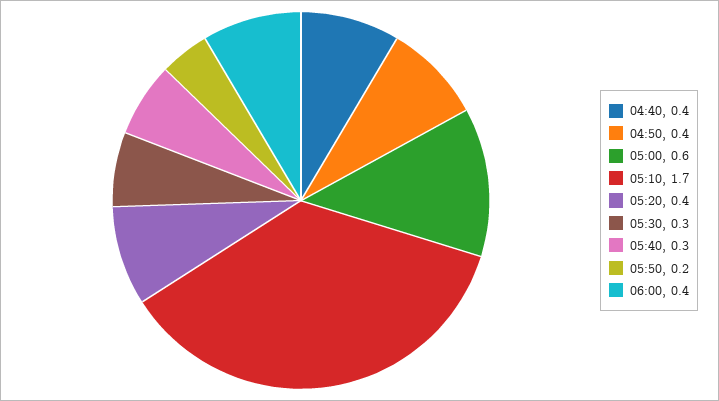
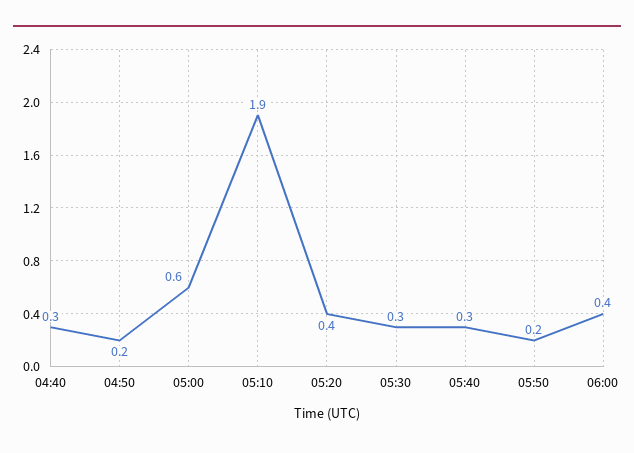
  {
-   "04:40": 0.4,
+   "04:40": 0.3,
-   "04:50": 0.4,
+   "04:50": 0.2,
    "05:00": 0.6,
-   "05:10": 1.7,
+   "05:10": 1.9,
    "05:20": 0.4,
    "05:30": 0.3,
    "05:40": 0.3,
    "05:50": 0.2,
    "06:00": 0.4
  }

